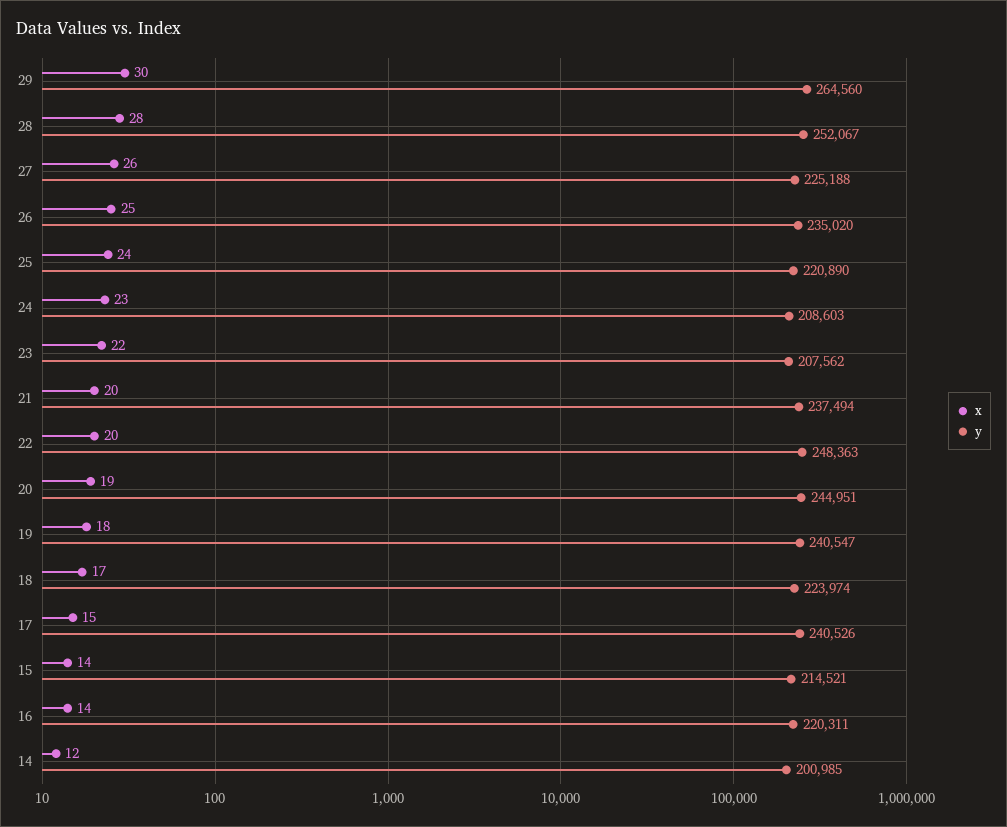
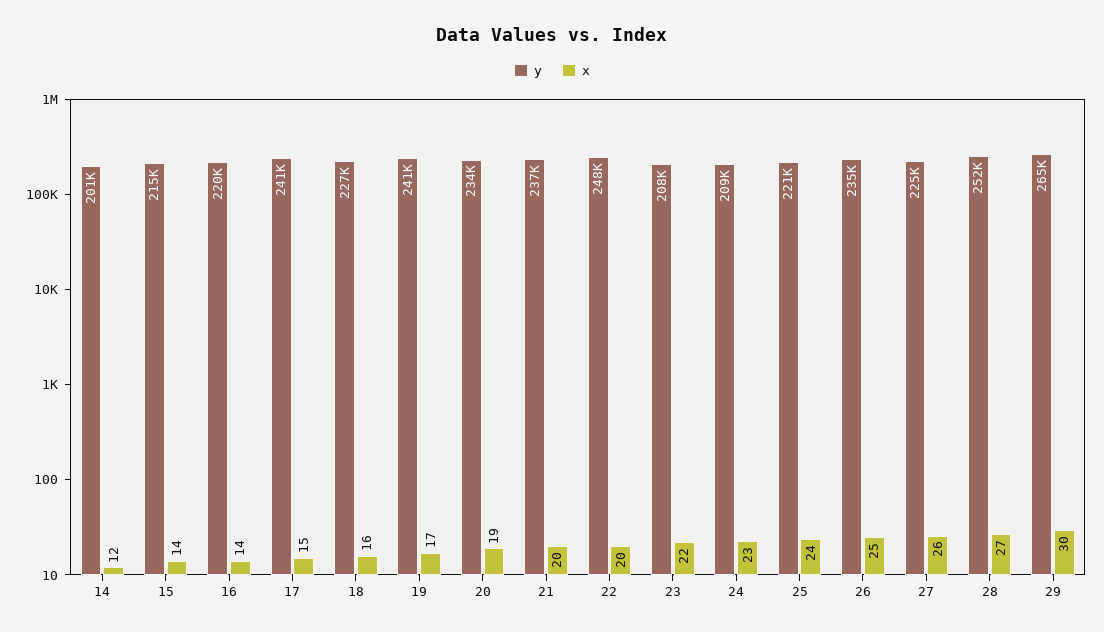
  {
    "x": {
      "29": 30,
-     "28": 28,
+     "28": 27,
      "27": 26,
      "26": 25,
      "25": 24,
      "24": 23,
      "23": 22,
      "21": 20,
      "22": 20,
      "20": 19,
-     "19": 18,
+     "19": 17,
-     "18": 17,
+     "18": 16,
      "17": 15,
      "15": 14,
      "16": 14,
      "14": 12
    },
    "y": {
      "29": 264560,
      "28": 252067,
      "27": 225188,
      "26": 235020,
      "25": 220890,
      "24": 208603,
      "23": 207562,
      "21": 237494,
      "22": 248363,
-     "20": 244951,
+     "20": 234000,
      "19": 240547,
-     "18": 223974,
+     "18": 227000,
      "17": 240526,
      "15": 214521,
      "16": 220311,
      "14": 200985
    }
  }

